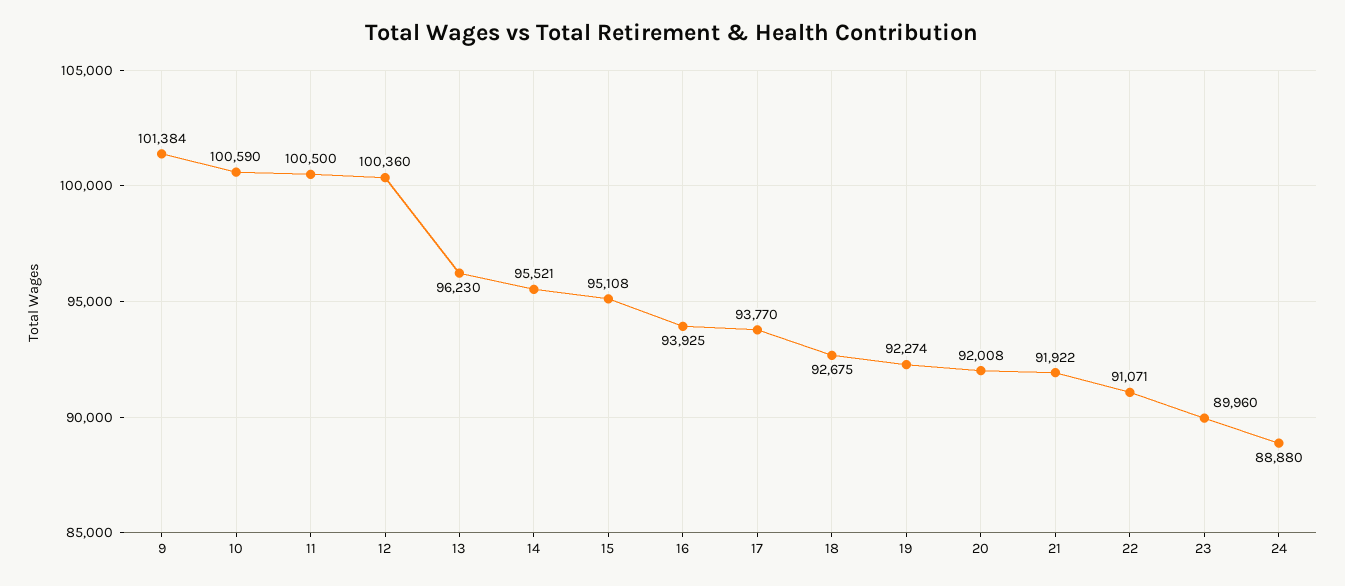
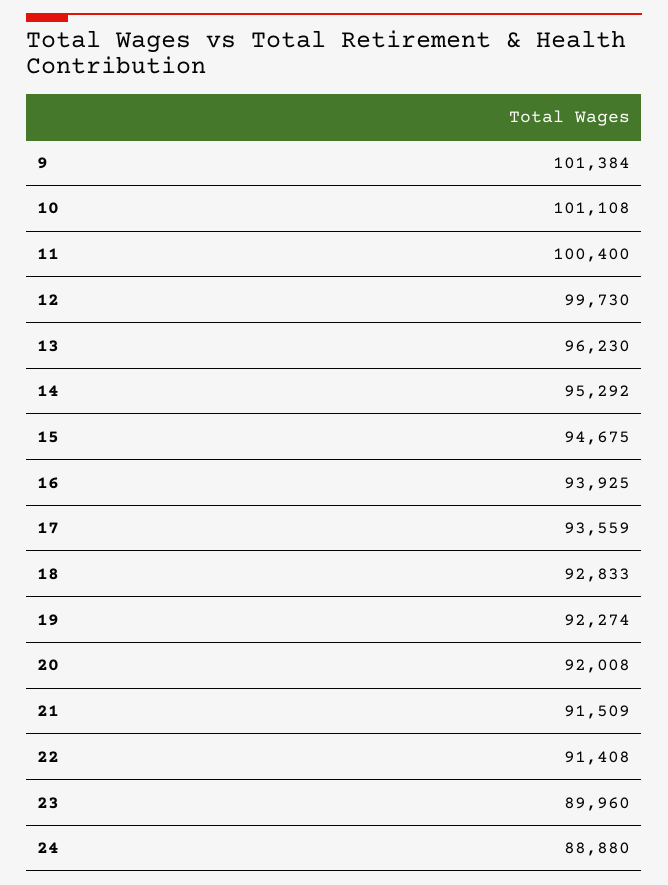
  {
    "9": 101384,
-   "10": 100590,
+   "10": 101108,
-   "11": 100500,
+   "11": 100400,
-   "12": 100360,
+   "12": 99730,
    "13": 96230,
-   "14": 95521,
+   "14": 95292,
-   "15": 95108,
+   "15": 94675,
    "16": 93925,
-   "17": 93770,
+   "17": 93559,
-   "18": 92675,
+   "18": 92833,
    "19": 92274,
    "20": 92008,
-   "21": 91922,
+   "21": 91509,
-   "22": 91071,
+   "22": 91408,
    "23": 89960,
    "24": 88880
  }

